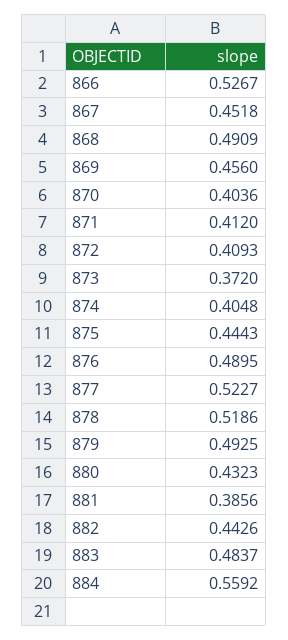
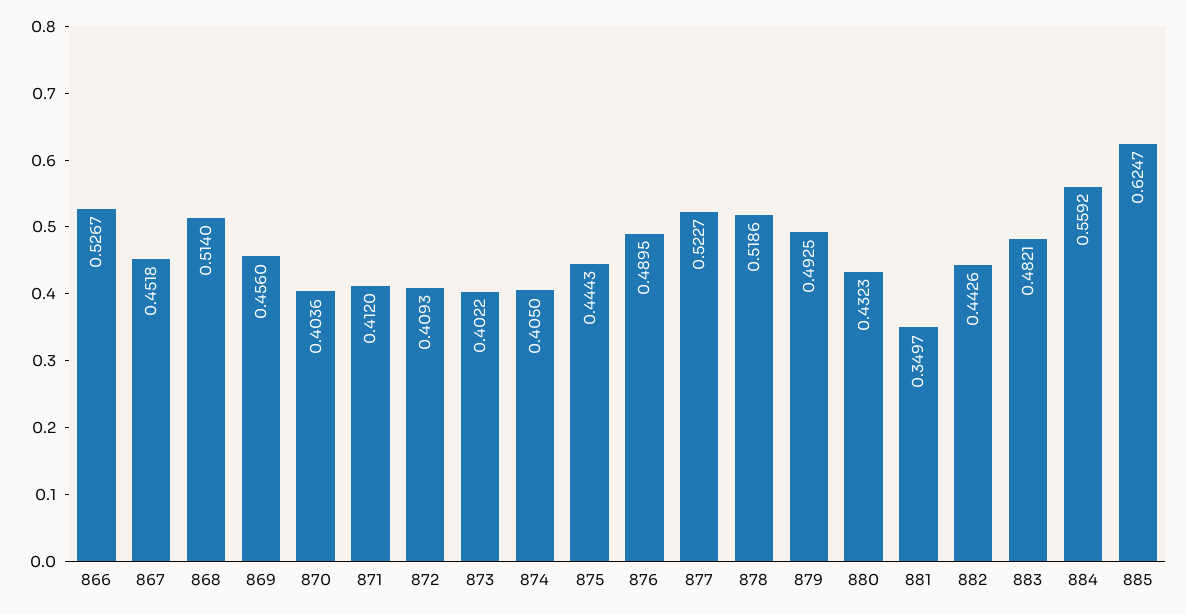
  {
    "866": 0.5267,
    "867": 0.4518,
-   "868": 0.4909,
+   "868": 0.514,
    "869": 0.456,
    "870": 0.4036,
    "871": 0.412,
    "872": 0.4093,
-   "873": 0.372,
+   "873": 0.4022,
-   "874": 0.4048,
+   "874": 0.405,
    "875": 0.4443,
    "876": 0.4895,
    "877": 0.5227,
    "878": 0.5186,
    "879": 0.4925,
    "880": 0.4323,
-   "881": 0.3856,
+   "881": 0.3497,
    "882": 0.4426,
-   "883": 0.4837,
+   "883": 0.4821,
-   "884": 0.5592
+   "884": 0.5592,
+   "885": 0.6247
  }

